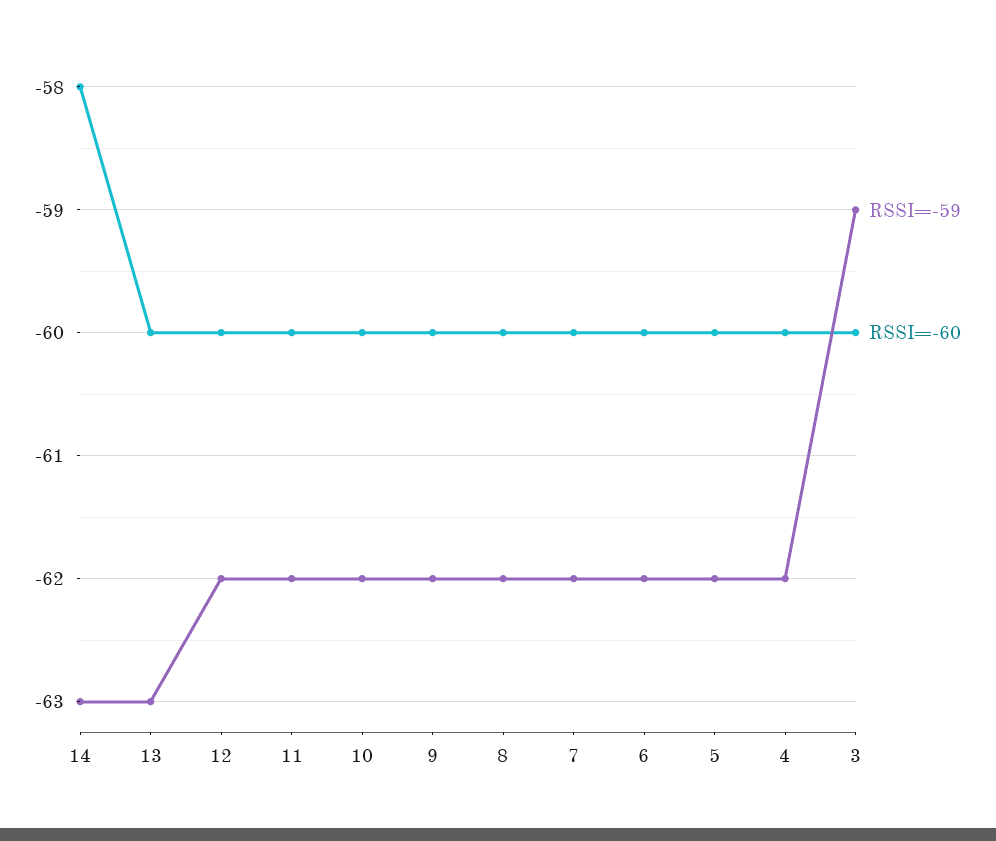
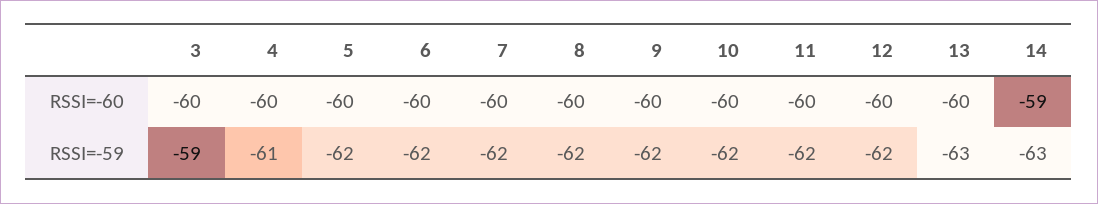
  {
    "RSSI=-59": {
      "14": -63,
      "13": -63,
      "12": -62,
      "11": -62,
      "10": -62,
      "9": -62,
      "8": -62,
      "7": -62,
      "6": -62,
      "5": -62,
-     "4": -62,
+     "4": -61,
      "3": -59
    },
    "RSSI=-60": {
-     "14": -58,
+     "14": -59,
      "13": -60,
      "12": -60,
      "11": -60,
      "10": -60,
      "9": -60,
      "8": -60,
      "7": -60,
      "6": -60,
      "5": -60,
      "4": -60,
      "3": -60
    }
  }

